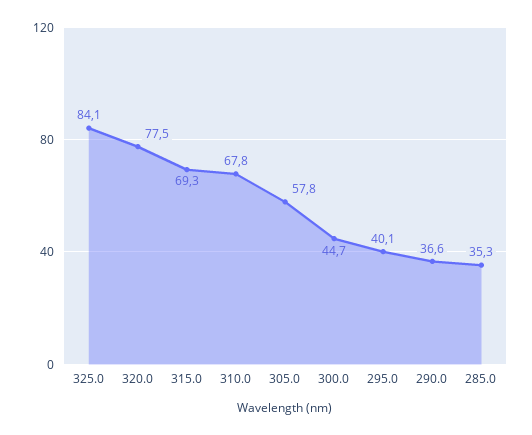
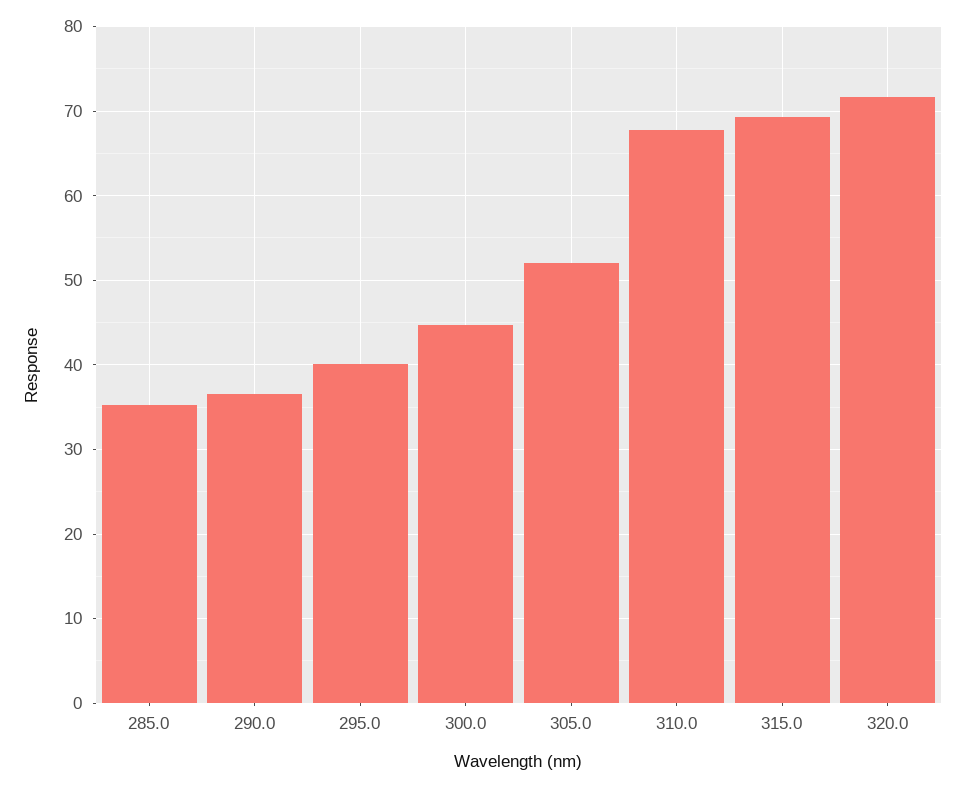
  {
-   "325.0": 84.1,
-   "320.0": 77.5,
+   "320.0": 72,
    "315.0": 69.3,
    "310.0": 67.8,
-   "305.0": 57.8,
+   "305.0": 52,
    "300.0": 44.7,
    "295.0": 40.1,
    "290.0": 36.6,
    "285.0": 35.3
  }

